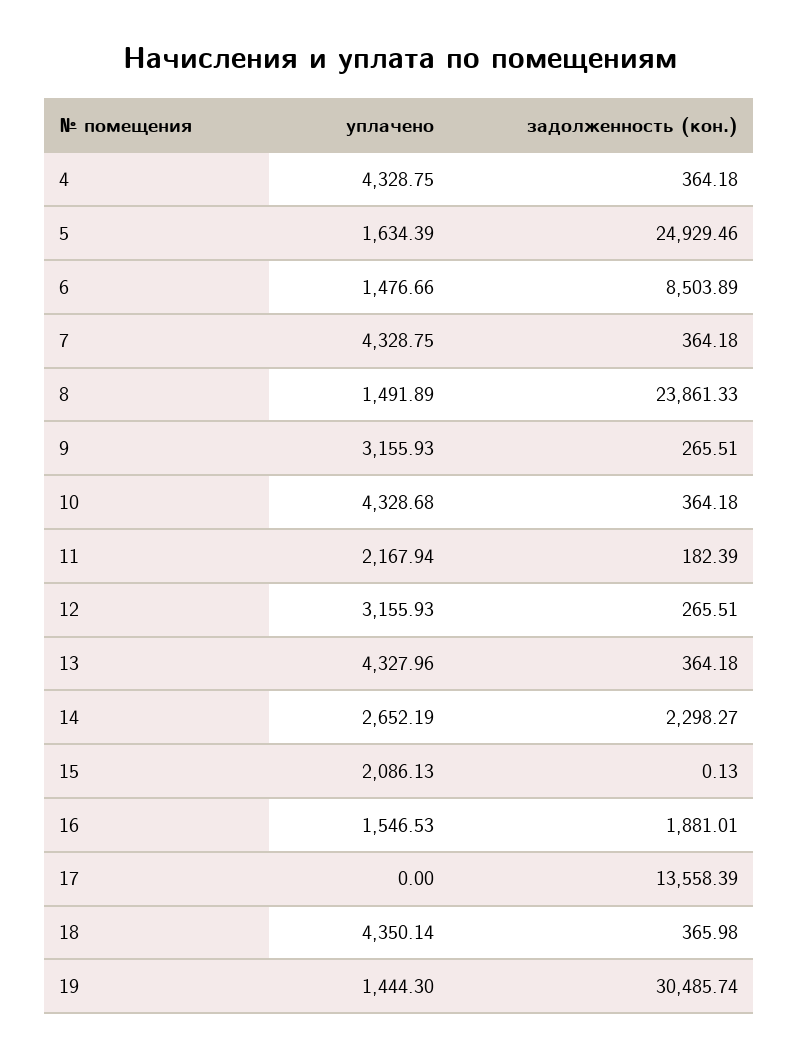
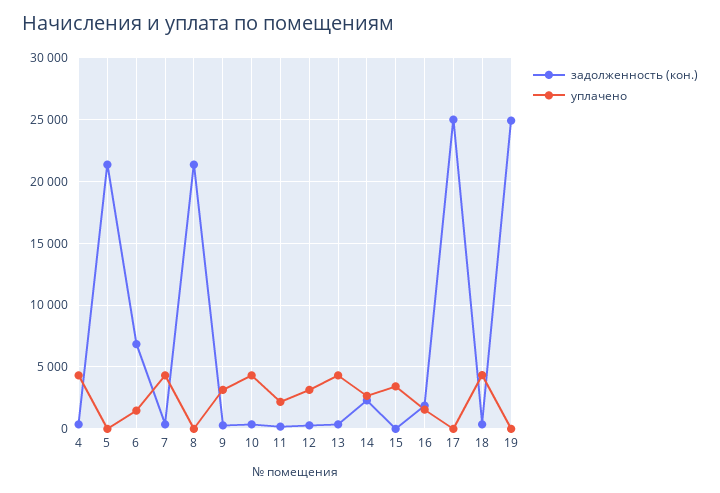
  {
    "уплачено": {
      "4": 4328.75,
-     "5": 1634.39,
+     "5": 0,
      "6": 1476.66,
      "7": 4328.75,
-     "8": 1491.89,
+     "8": 0,
      "9": 3155.93,
      "10": 4328.68,
      "11": 2167.94,
      "12": 3155.93,
      "13": 4327.96,
      "14": 2652.19,
-     "15": 2086.13,
+     "15": 3500,
      "16": 1546.53,
      "17": 0,
      "18": 4350.14,
-     "19": 1444.3
+     "19": 0
    },
    "задолженность (кон.)": {
      "4": 364.18,
-     "5": 24929.46,
+     "5": 21500,
-     "6": 8503.89,
+     "6": 7000,
      "7": 364.18,
-     "8": 23861.33,
+     "8": 21500,
      "9": 265.51,
      "10": 364.18,
      "11": 182.39,
      "12": 265.51,
      "13": 364.18,
      "14": 2298.27,
      "15": 0.13,
      "16": 1881.01,
-     "17": 13558.39,
+     "17": 25000,
      "18": 365.98,
-     "19": 30485.74
+     "19": 25000
    }
  }

